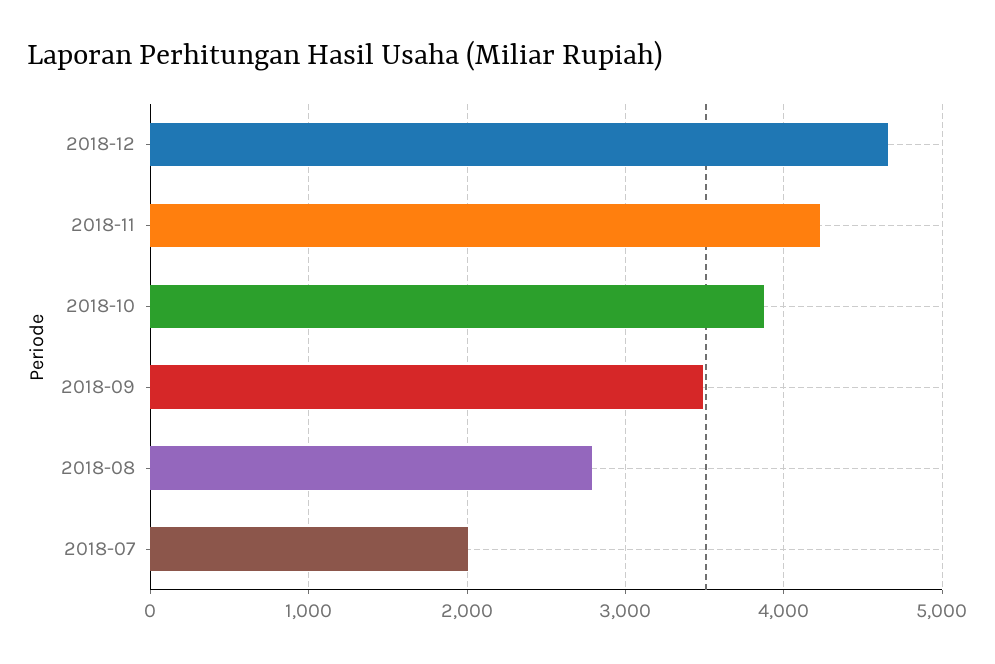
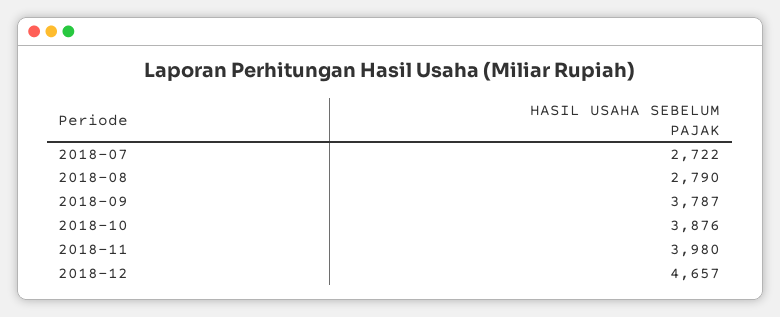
  {
    "2018-12": 4657,
-   "2018-11": 4200,
+   "2018-11": 3980,
    "2018-10": 3876,
-   "2018-09": 3500,
+   "2018-09": 3787,
    "2018-08": 2790,
-   "2018-07": 2000
+   "2018-07": 2722
  }

